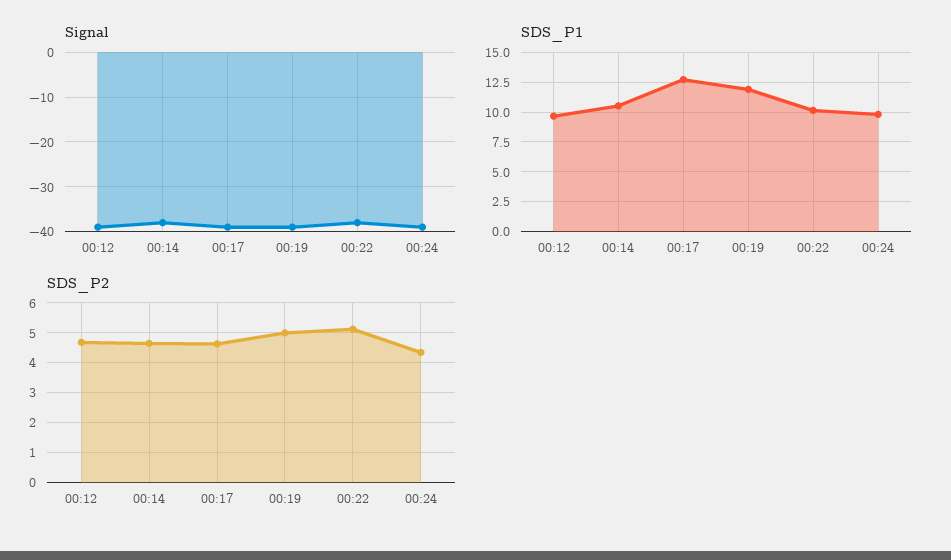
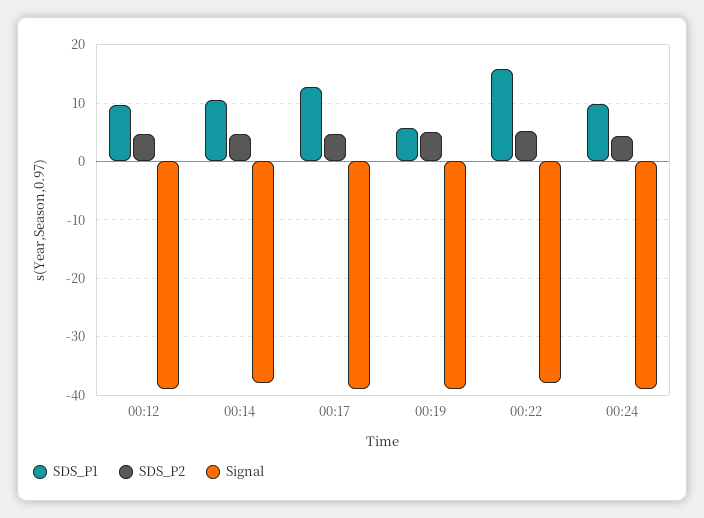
  {
    "Signal": {
      "00:12": -40,
      "00:14": -38,
      "00:17": -40,
      "00:19": -40,
      "00:22": -38,
      "00:24": -40
    },
    "SDS_P1": {
      "00:12": 10,
      "00:14": 10,
      "00:17": 12,
-     "00:19": 12.5,
+     "00:19": 6,
-     "00:22": 10,
+     "00:22": 16,
      "00:24": 10
    },
    "SDS_P2": {
      "00:12": 4.75,
      "00:14": 4.75,
      "00:17": 4.75,
      "00:19": 5,
      "00:22": 5.25,
      "00:24": 4.25
    }
  }

